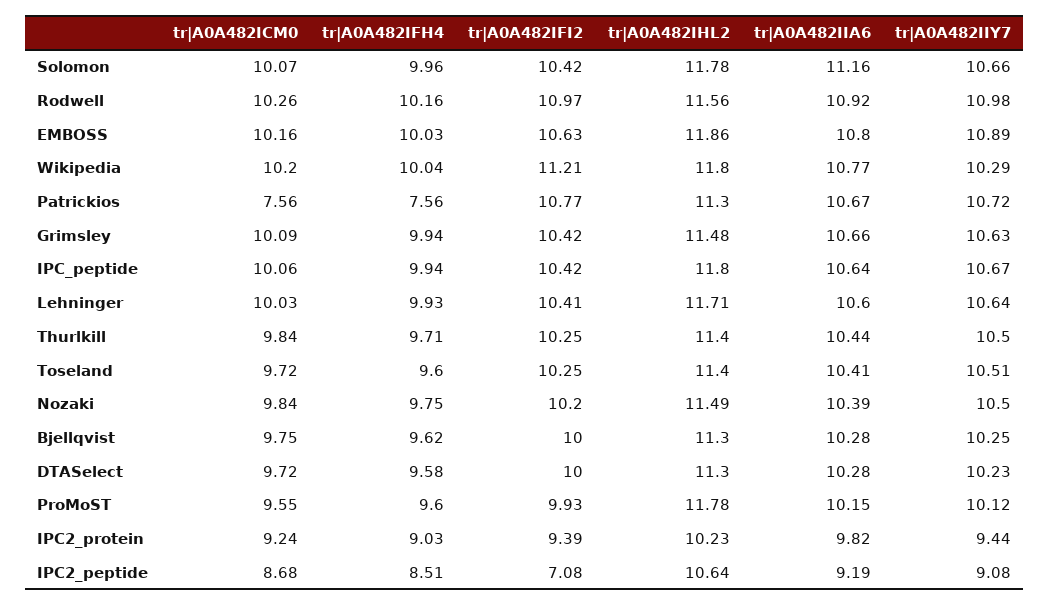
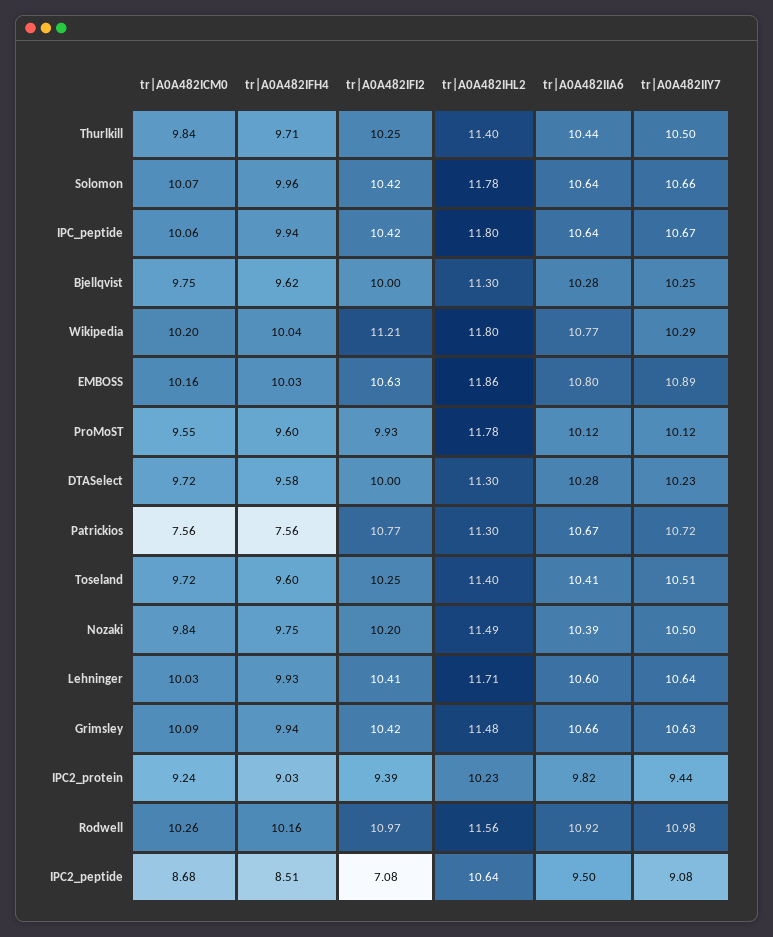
  {
    "tr|A0A482ICM0": {
      "Solomon": 10.07,
      "Rodwell": 10.26,
      "EMBOSS": 10.16,
      "Wikipedia": 10.2,
      "Patrickios": 7.56,
      "Grimsley": 10.09,
      "IPC_peptide": 10.06,
      "Lehninger": 10.03,
      "Thurlkill": 9.84,
      "Toseland": 9.72,
      "Nozaki": 9.84,
      "Bjellqvist": 9.75,
      "DTASelect": 9.72,
      "ProMoST": 9.55,
      "IPC2_protein": 9.24,
      "IPC2_peptide": 8.68
    },
    "tr|A0A482IFH4": {
      "Solomon": 9.96,
      "Rodwell": 10.16,
      "EMBOSS": 10.03,
      "Wikipedia": 10.04,
      "Patrickios": 7.56,
      "Grimsley": 9.94,
      "IPC_peptide": 9.94,
      "Lehninger": 9.93,
      "Thurlkill": 9.71,
      "Toseland": 9.6,
      "Nozaki": 9.75,
      "Bjellqvist": 9.62,
      "DTASelect": 9.58,
      "ProMoST": 9.6,
      "IPC2_protein": 9.03,
      "IPC2_peptide": 8.51
    },
    "tr|A0A482IFI2": {
      "Solomon": 10.42,
      "Rodwell": 10.97,
      "EMBOSS": 10.63,
      "Wikipedia": 11.21,
      "Patrickios": 10.77,
      "Grimsley": 10.42,
      "IPC_peptide": 10.42,
      "Lehninger": 10.41,
      "Thurlkill": 10.25,
      "Toseland": 10.25,
      "Nozaki": 10.2,
      "Bjellqvist": 10,
      "DTASelect": 10,
      "ProMoST": 9.93,
      "IPC2_protein": 9.39,
      "IPC2_peptide": 7.08
    },
    "tr|A0A482IHL2": {
      "Solomon": 11.78,
      "Rodwell": 11.56,
      "EMBOSS": 11.86,
      "Wikipedia": 11.8,
      "Patrickios": 11.3,
      "Grimsley": 11.48,
      "IPC_peptide": 11.8,
      "Lehninger": 11.71,
      "Thurlkill": 11.4,
      "Toseland": 11.4,
      "Nozaki": 11.49,
      "Bjellqvist": 11.3,
      "DTASelect": 11.3,
      "ProMoST": 11.78,
      "IPC2_protein": 10.23,
      "IPC2_peptide": 10.64
    },
    "tr|A0A482IIA6": {
-     "Solomon": 11.16,
+     "Solomon": 10.64,
      "Rodwell": 10.92,
      "EMBOSS": 10.8,
      "Wikipedia": 10.77,
      "Patrickios": 10.67,
      "Grimsley": 10.66,
      "IPC_peptide": 10.64,
      "Lehninger": 10.6,
      "Thurlkill": 10.44,
      "Toseland": 10.41,
      "Nozaki": 10.39,
      "Bjellqvist": 10.28,
      "DTASelect": 10.28,
-     "ProMoST": 10.15,
+     "ProMoST": 10.12,
      "IPC2_protein": 9.82,
-     "IPC2_peptide": 9.19
+     "IPC2_peptide": 9.5
    },
    "tr|A0A482IIY7": {
      "Solomon": 10.66,
      "Rodwell": 10.98,
      "EMBOSS": 10.89,
      "Wikipedia": 10.29,
      "Patrickios": 10.72,
      "Grimsley": 10.63,
      "IPC_peptide": 10.67,
      "Lehninger": 10.64,
      "Thurlkill": 10.5,
      "Toseland": 10.51,
      "Nozaki": 10.5,
      "Bjellqvist": 10.25,
      "DTASelect": 10.23,
      "ProMoST": 10.12,
      "IPC2_protein": 9.44,
      "IPC2_peptide": 9.08
    }
  }

